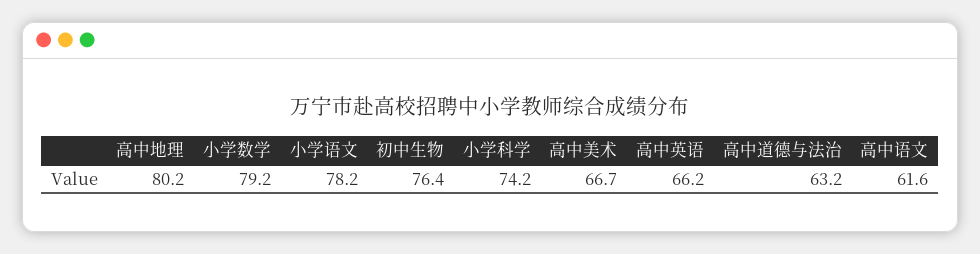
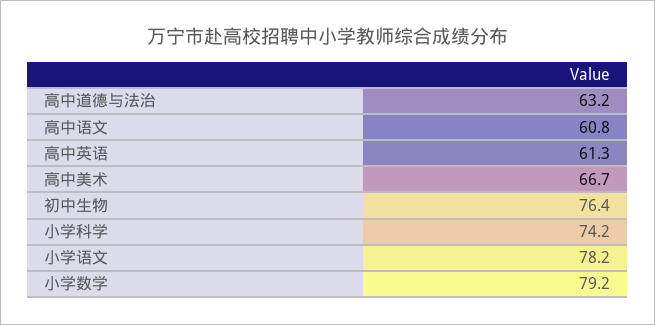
  {
-   "高中地理": 80.2,
    "小学数学": 79.2,
    "小学语文": 78.2,
    "初中生物": 76.4,
    "小学科学": 74.2,
    "高中美术": 66.7,
-   "高中英语": 66.2,
+   "高中英语": 61.3,
    "高中道德与法治": 63.2,
-   "高中语文": 61.6
+   "高中语文": 60.8
  }

